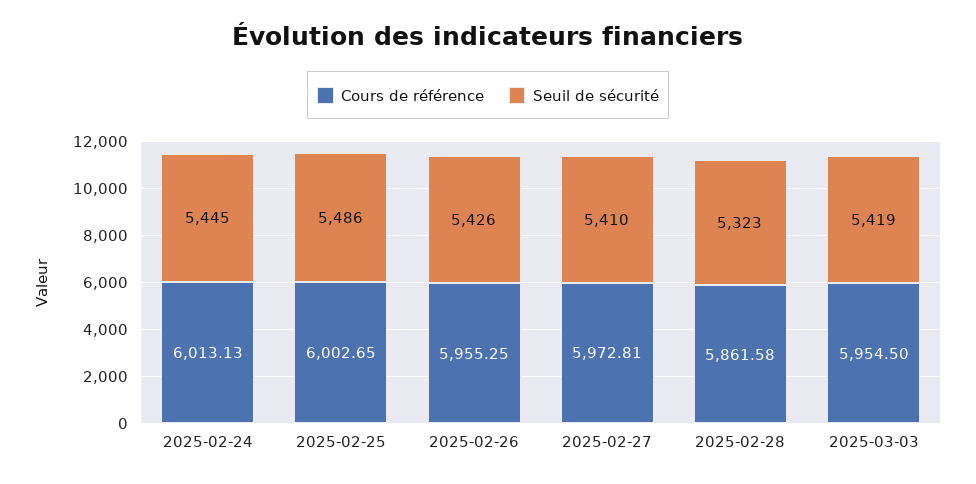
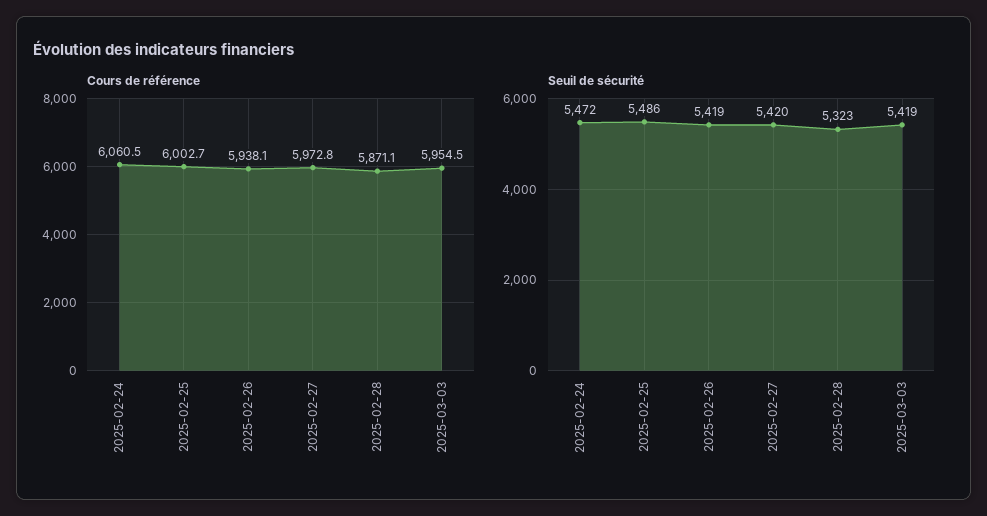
  {
    "Cours de référence": {
-     "2025-02-24": 6013.13,
+     "2025-02-24": 6060.5,
      "2025-02-25": 6002.65,
-     "2025-02-26": 5955.25,
+     "2025-02-26": 5938.1,
      "2025-02-27": 5972.81,
-     "2025-02-28": 5861.58,
+     "2025-02-28": 5871.1,
      "2025-03-03": 5954.5
    },
    "Seuil de sécurité": {
-     "2025-02-24": 5445,
+     "2025-02-24": 5472,
      "2025-02-25": 5486,
-     "2025-02-26": 5426,
+     "2025-02-26": 5419,
-     "2025-02-27": 5410,
+     "2025-02-27": 5420,
      "2025-02-28": 5323,
      "2025-03-03": 5419
    }
  }

